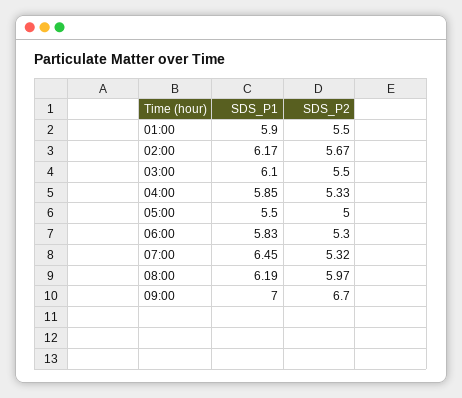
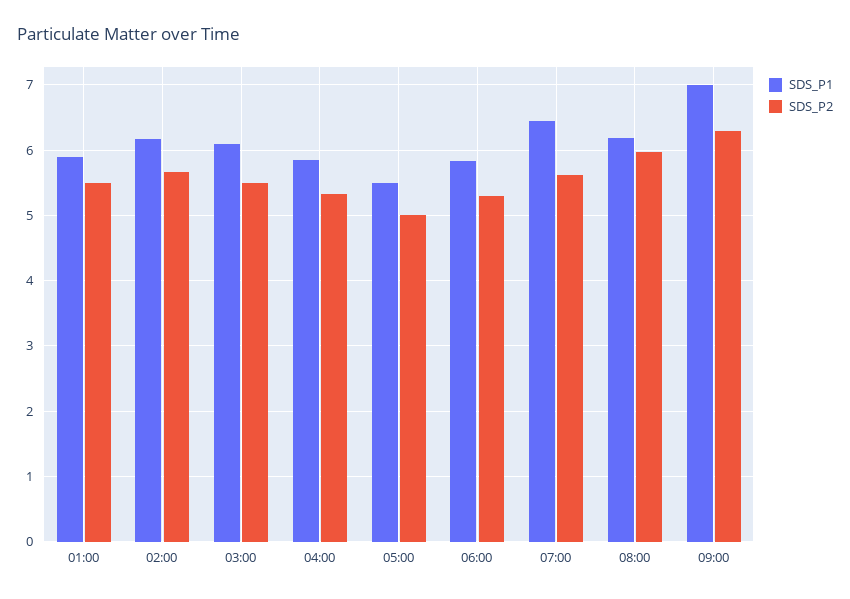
  {
    "SDS_P1": {
      "01:00": 5.9,
      "02:00": 6.17,
      "03:00": 6.1,
      "04:00": 5.85,
      "05:00": 5.5,
      "06:00": 5.83,
      "07:00": 6.45,
      "08:00": 6.19,
      "09:00": 7
    },
    "SDS_P2": {
      "01:00": 5.5,
      "02:00": 5.67,
      "03:00": 5.5,
      "04:00": 5.33,
      "05:00": 5,
      "06:00": 5.3,
-     "07:00": 5.32,
+     "07:00": 5.6,
      "08:00": 5.97,
-     "09:00": 6.7
+     "09:00": 6.3
    }
  }

